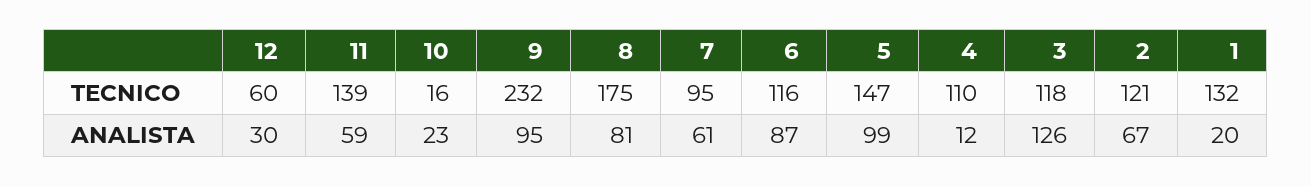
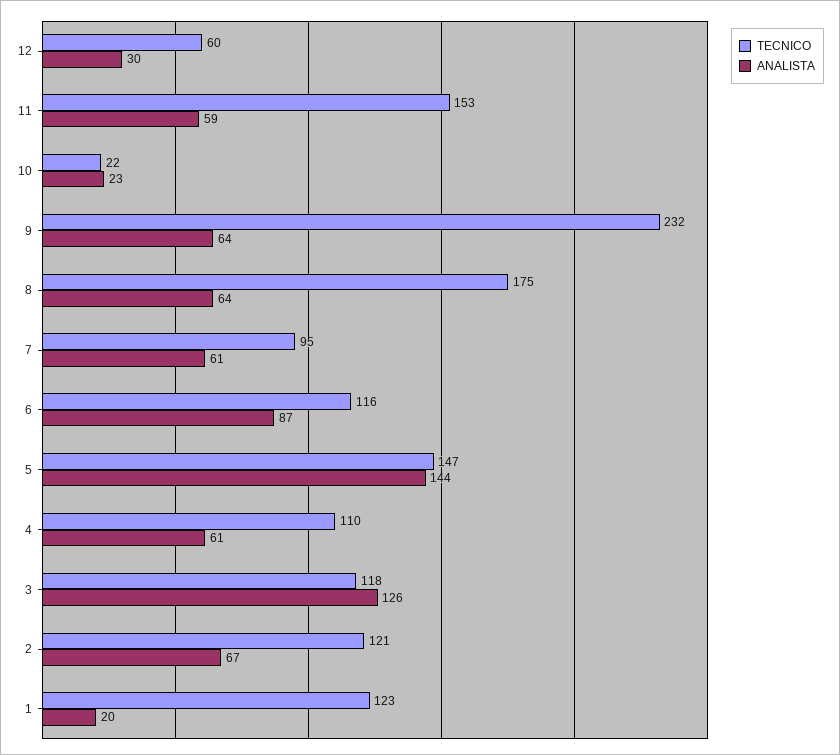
  {
    "TECNICO": {
      "12": 60,
-     "11": 139,
+     "11": 153,
-     "10": 16,
+     "10": 22,
      "9": 232,
      "8": 175,
      "7": 95,
      "6": 116,
      "5": 147,
      "4": 110,
      "3": 118,
      "2": 121,
-     "1": 132
+     "1": 123
    },
    "ANALISTA": {
      "12": 30,
      "11": 59,
      "10": 23,
-     "9": 95,
+     "9": 64,
-     "8": 81,
+     "8": 64,
      "7": 61,
      "6": 87,
-     "5": 99,
+     "5": 144,
-     "4": 12,
+     "4": 61,
      "3": 126,
      "2": 67,
      "1": 20
    }
  }

